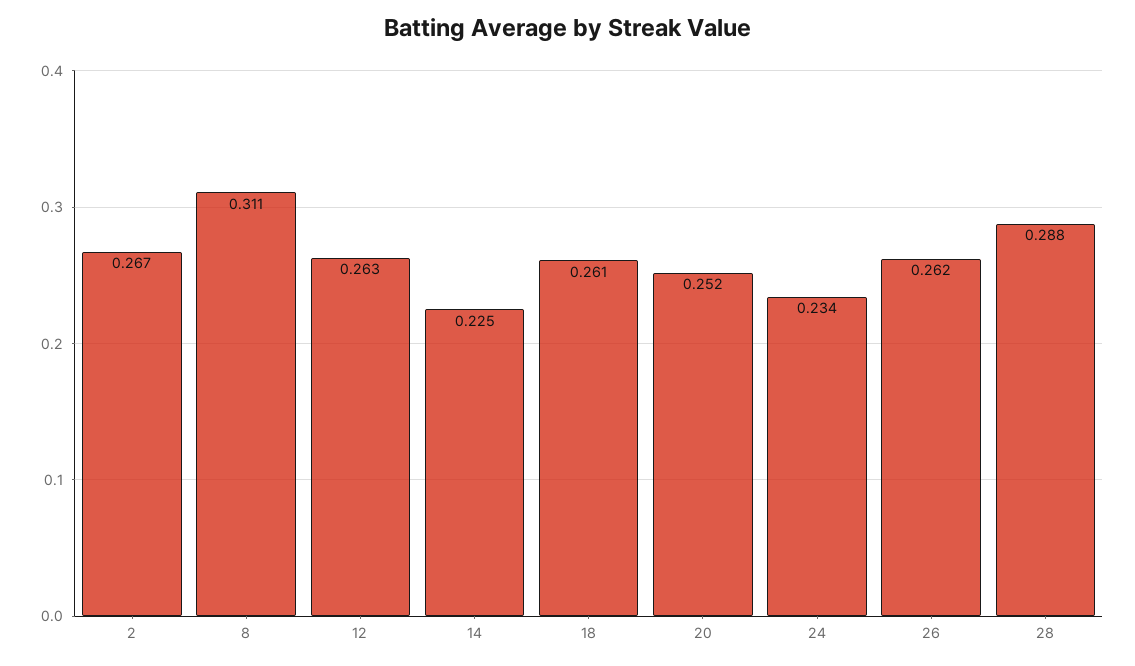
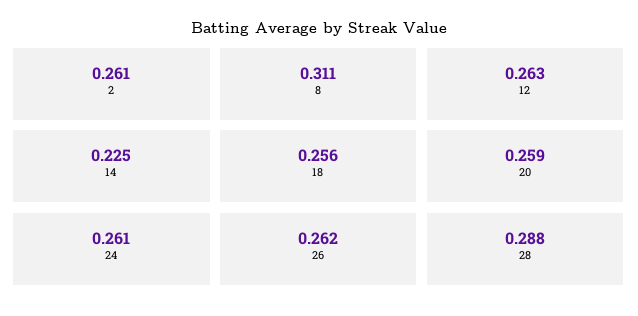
  {
-   "2": 0.267,
+   "2": 0.261,
    "8": 0.311,
    "12": 0.263,
    "14": 0.225,
-   "18": 0.261,
+   "18": 0.256,
-   "20": 0.252,
+   "20": 0.259,
-   "24": 0.234,
+   "24": 0.261,
    "26": 0.262,
    "28": 0.288
  }

